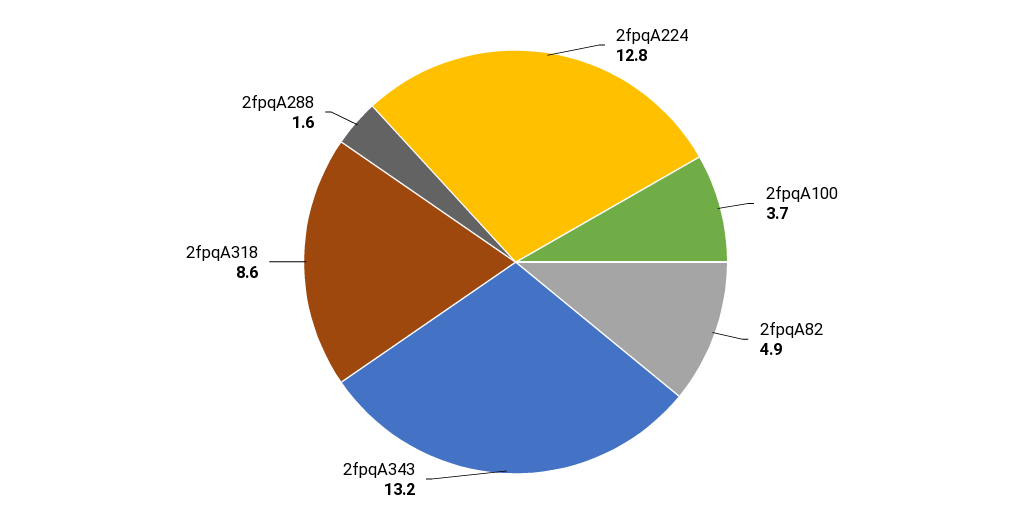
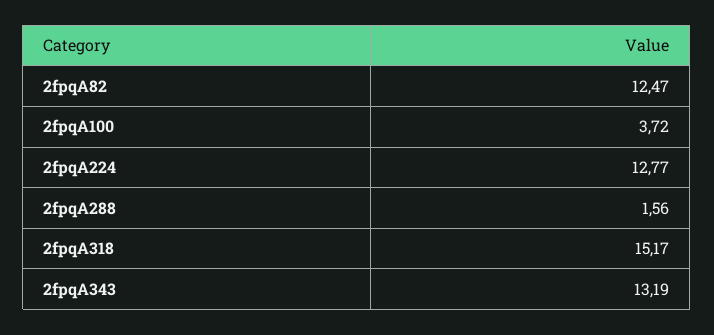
  {
    "2fpqA224": 12.77,
    "2fpqA100": 3.72,
-   "2fpqA82": 4.9,
+   "2fpqA82": 12.47,
    "2fpqA343": 13.19,
-   "2fpqA318": 8.6,
+   "2fpqA318": 15.17,
    "2fpqA288": 1.56
  }

